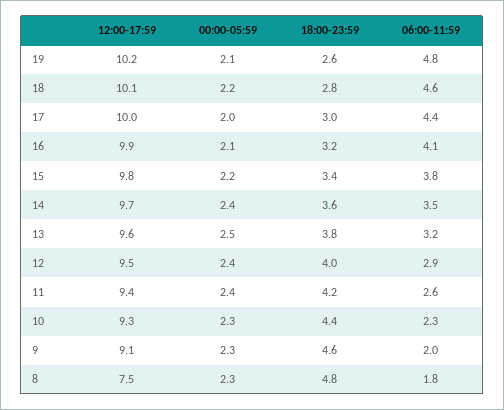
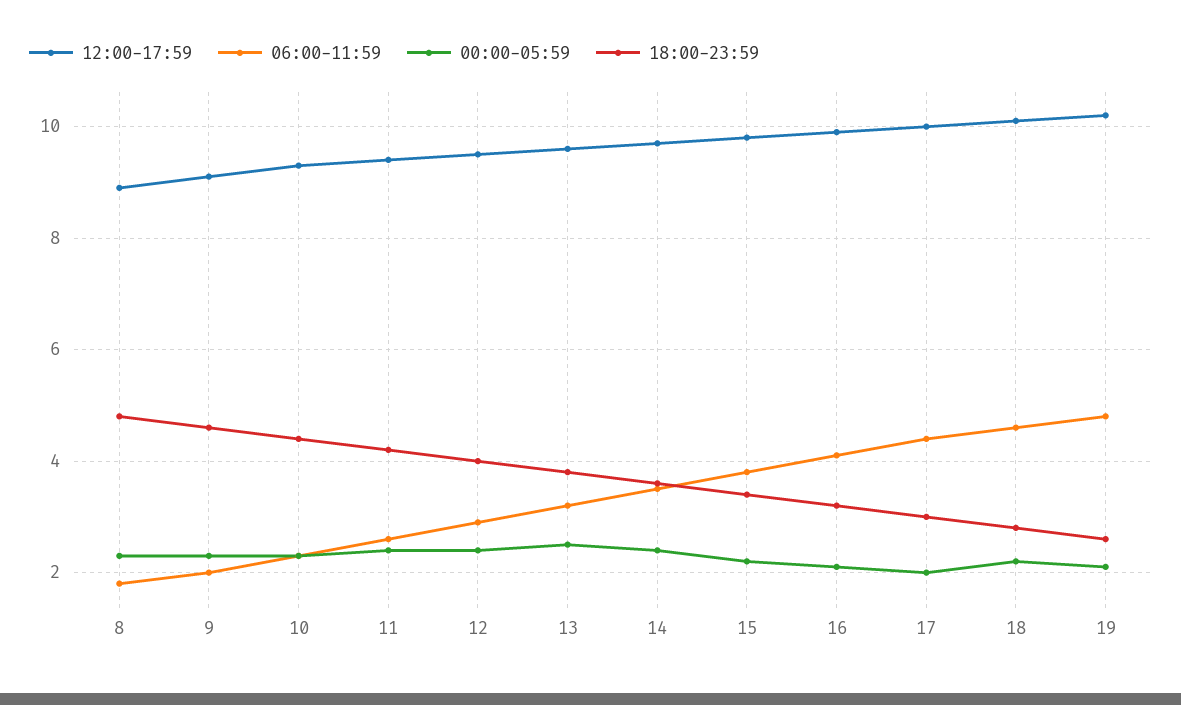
  {
    "12:00-17:59": {
      "19": 10.2,
      "18": 10.1,
      "17": 10,
      "16": 9.9,
      "15": 9.8,
      "14": 9.7,
      "13": 9.6,
      "12": 9.5,
      "11": 9.4,
      "10": 9.3,
      "9": 9.1,
-     "8": 7.5
+     "8": 9
    },
    "00:00-05:59": {
      "19": 2.1,
      "18": 2.2,
      "17": 2,
      "16": 2.1,
      "15": 2.2,
      "14": 2.4,
      "13": 2.5,
      "12": 2.4,
      "11": 2.4,
      "10": 2.3,
      "9": 2.3,
      "8": 2.3
    },
    "18:00-23:59": {
      "19": 2.6,
      "18": 2.8,
      "17": 3,
      "16": 3.2,
      "15": 3.4,
      "14": 3.6,
      "13": 3.8,
      "12": 4,
      "11": 4.2,
      "10": 4.4,
      "9": 4.6,
      "8": 4.8
    },
    "06:00-11:59": {
      "19": 4.8,
      "18": 4.6,
      "17": 4.4,
      "16": 4.1,
      "15": 3.8,
      "14": 3.5,
      "13": 3.2,
      "12": 2.9,
      "11": 2.6,
      "10": 2.3,
      "9": 2,
      "8": 1.8
    }
  }

